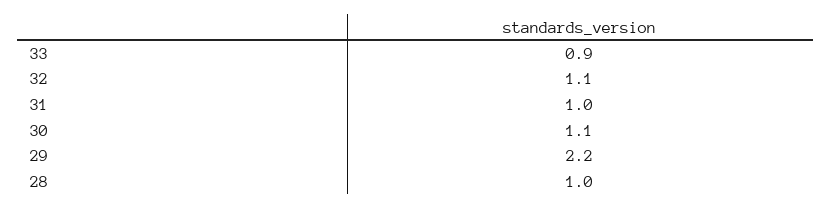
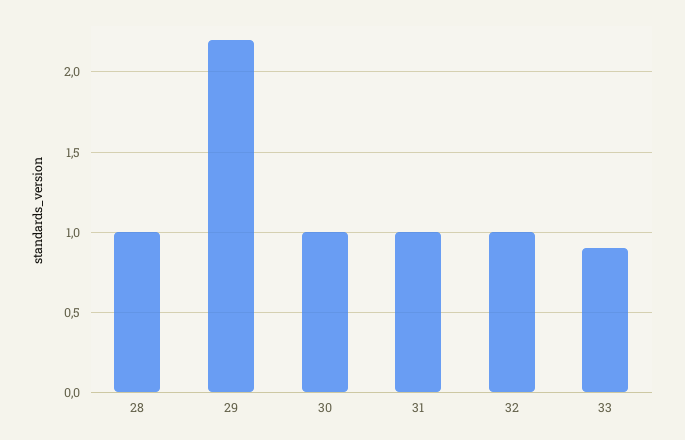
  {
    "33": 0.9,
-   "32": 1.1,
+   "32": 1,
    "31": 1,
-   "30": 1.1,
+   "30": 1,
    "29": 2.2,
    "28": 1
  }

